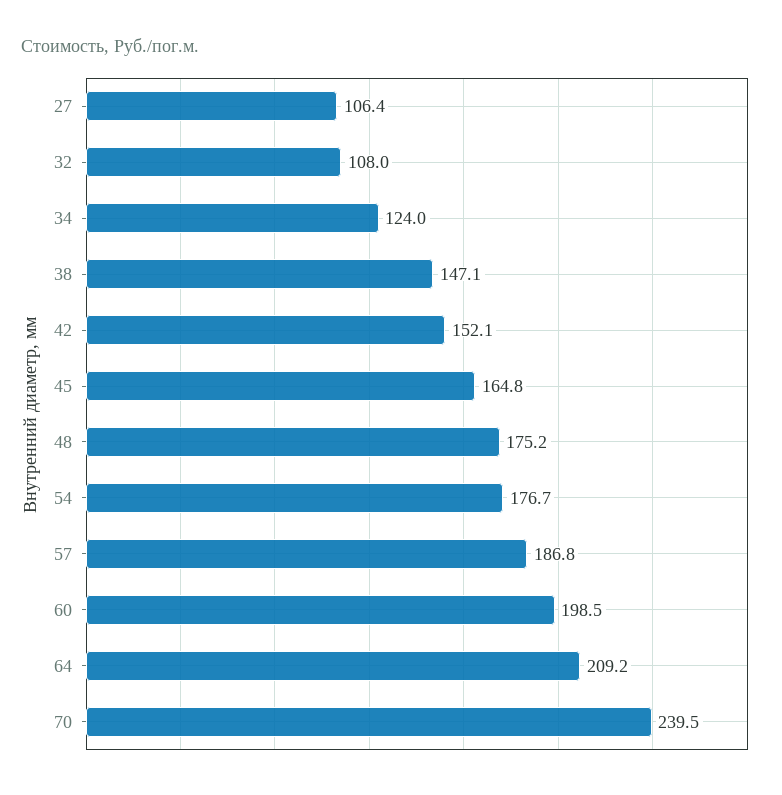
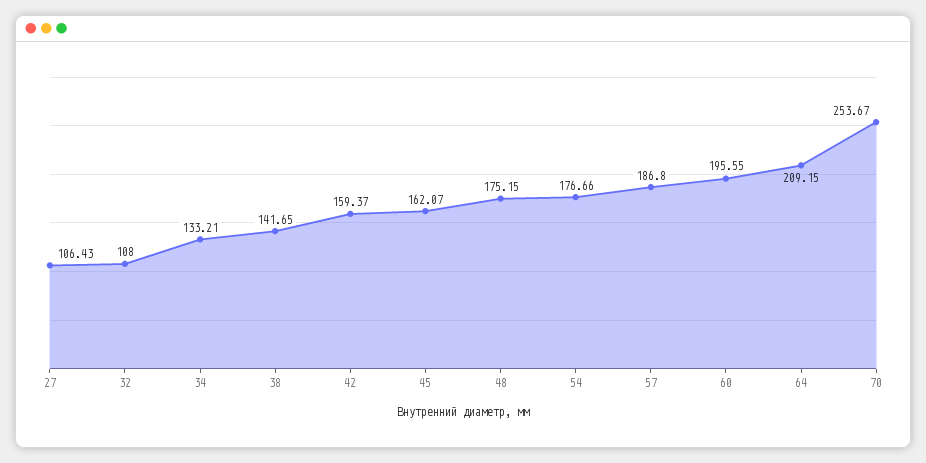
  {
    "27": 106.43,
    "32": 108,
-   "34": 124,
+   "34": 133.21,
-   "38": 147.1,
+   "38": 141.65,
-   "42": 152.1,
+   "42": 159.37,
-   "45": 164.8,
+   "45": 162.07,
    "48": 175.15,
    "54": 176.66,
    "57": 186.8,
-   "60": 198.5,
+   "60": 195.55,
    "64": 209.15,
-   "70": 239.5
+   "70": 253.67
  }

